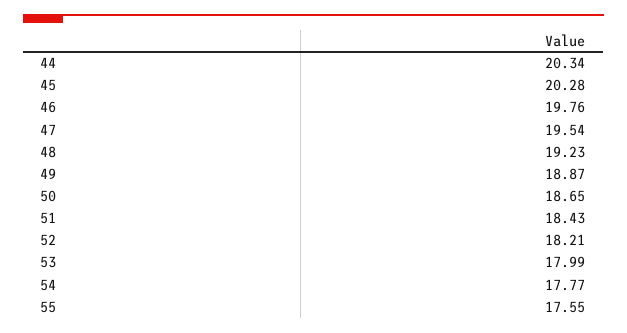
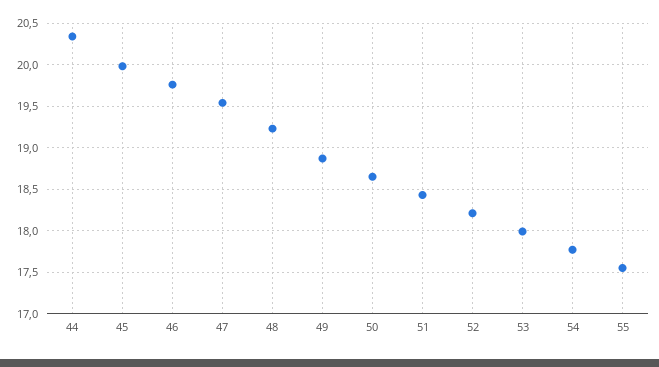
  {
    "44": 20.34,
-   "45": 20.28,
+   "45": 20,
    "46": 19.76,
    "47": 19.54,
    "48": 19.23,
    "49": 18.87,
    "50": 18.65,
    "51": 18.43,
    "52": 18.21,
    "53": 17.99,
    "54": 17.77,
    "55": 17.55
  }

